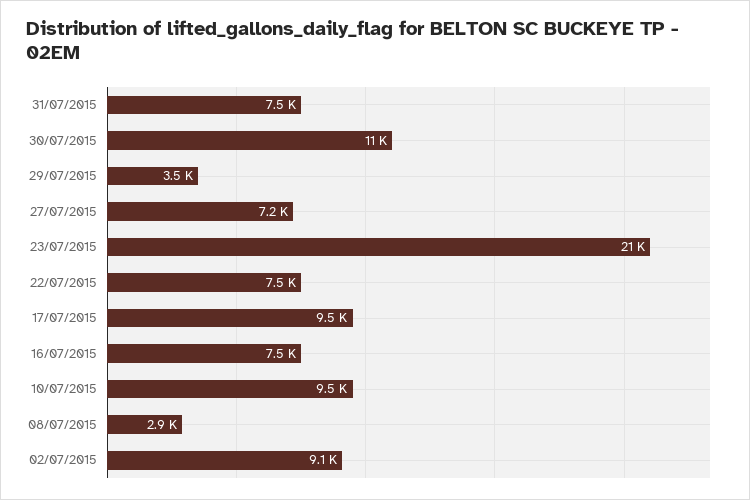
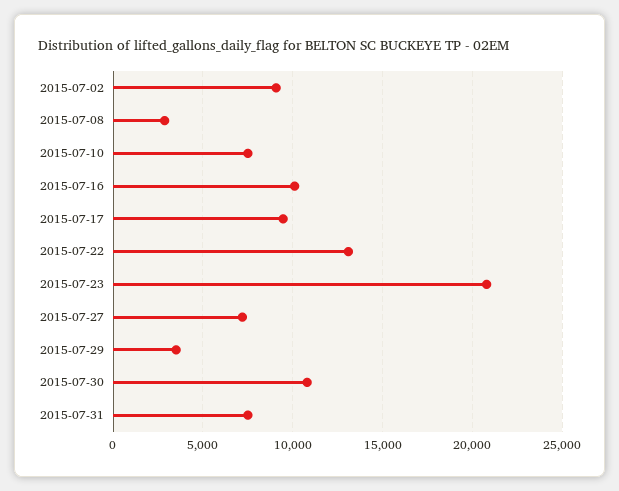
  {
    "31/07/2015": 7500,
    "30/07/2015": 11000,
    "29/07/2015": 3500,
    "27/07/2015": 7200,
    "23/07/2015": 21000,
-   "22/07/2015": 7500,
+   "22/07/2015": 13000,
    "17/07/2015": 9500,
-   "16/07/2015": 7500,
+   "16/07/2015": 10000,
-   "10/07/2015": 9500,
+   "10/07/2015": 7500,
    "08/07/2015": 2900,
    "02/07/2015": 9100
  }

